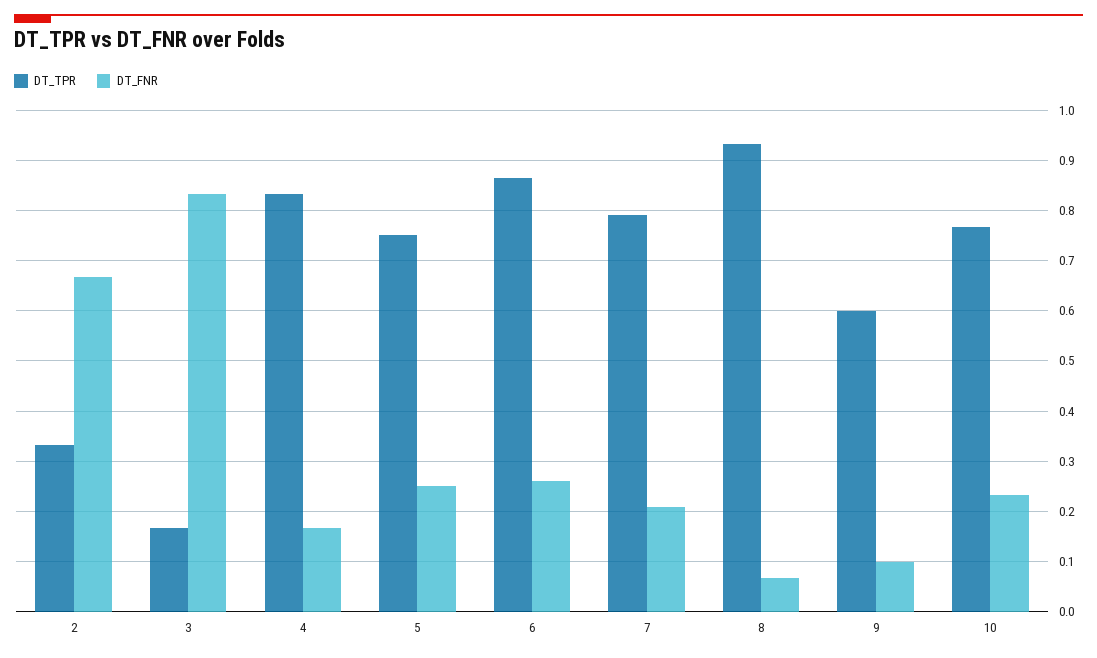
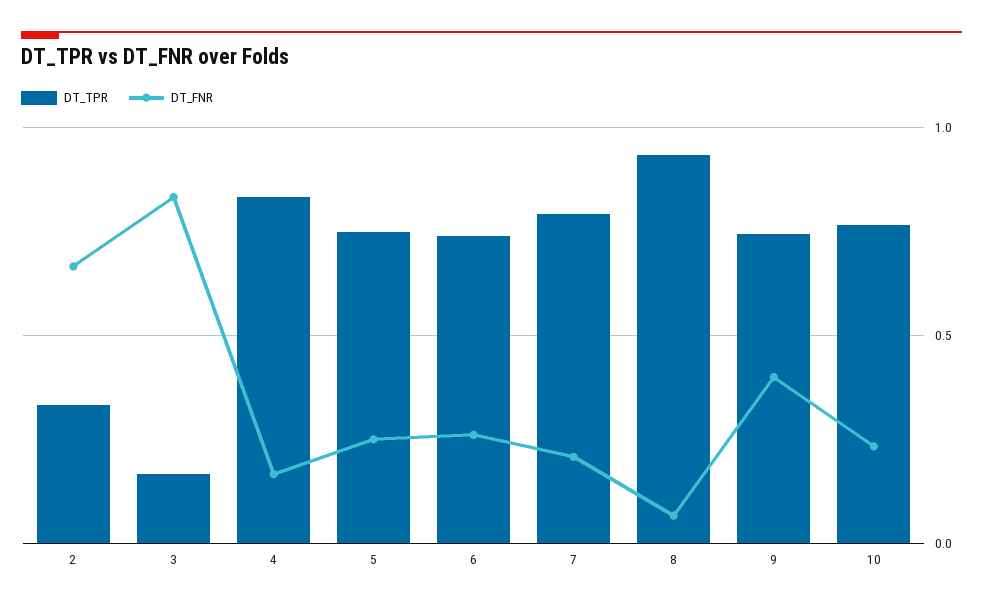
  {
    "DT_TPR": {
      "2": 0.34,
      "3": 0.16,
      "4": 0.84,
      "5": 0.76,
-     "6": 0.86,
+     "6": 0.75,
      "7": 0.8,
      "8": 0.94,
-     "9": 0.6,
+     "9": 0.75,
      "10": 0.76
    },
    "DT_FNR": {
      "2": 0.66,
      "3": 0.84,
      "4": 0.16,
      "5": 0.26,
      "6": 0.26,
      "7": 0.2,
      "8": 0.06,
-     "9": 0.1,
+     "9": 0.4,
      "10": 0.24
    }
  }

